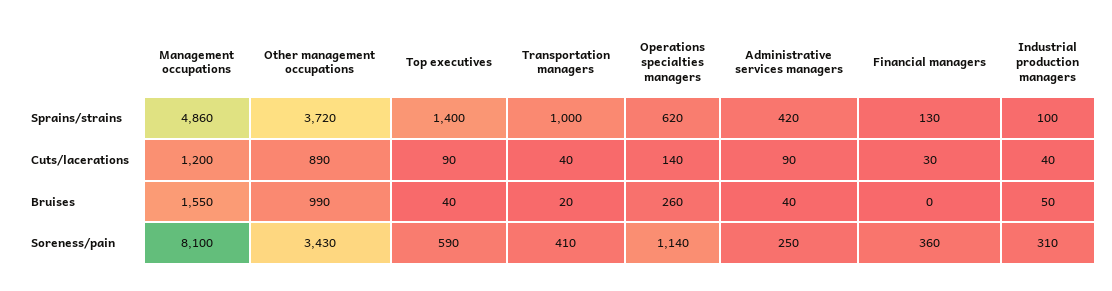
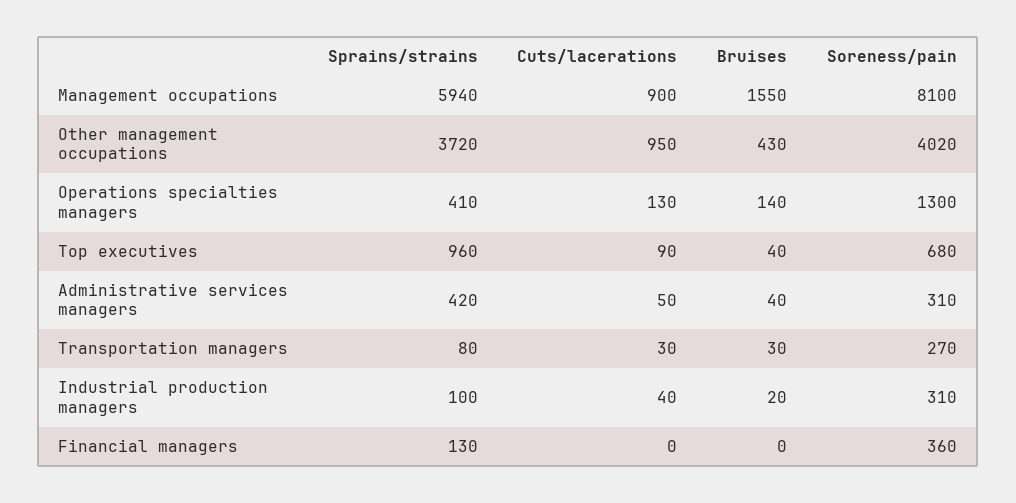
  {
    "Management occupations": {
-     "Sprains/strains": 4860,
+     "Sprains/strains": 5940,
-     "Cuts/lacerations": 1200,
+     "Cuts/lacerations": 900,
      "Bruises": 1550,
      "Soreness/pain": 8100
    },
    "Other management occupations": {
      "Sprains/strains": 3720,
-     "Cuts/lacerations": 890,
+     "Cuts/lacerations": 950,
-     "Bruises": 990,
+     "Bruises": 430,
-     "Soreness/pain": 3430
+     "Soreness/pain": 4020
    },
    "Top executives": {
-     "Sprains/strains": 1400,
+     "Sprains/strains": 960,
      "Cuts/lacerations": 90,
      "Bruises": 40,
-     "Soreness/pain": 590
+     "Soreness/pain": 680
    },
    "Transportation managers": {
-     "Sprains/strains": 1000,
+     "Sprains/strains": 80,
-     "Cuts/lacerations": 40,
+     "Cuts/lacerations": 30,
-     "Bruises": 20,
+     "Bruises": 30,
-     "Soreness/pain": 410
+     "Soreness/pain": 270
    },
    "Operations specialties managers": {
-     "Sprains/strains": 620,
+     "Sprains/strains": 410,
-     "Cuts/lacerations": 140,
+     "Cuts/lacerations": 130,
-     "Bruises": 260,
+     "Bruises": 140,
-     "Soreness/pain": 1140
+     "Soreness/pain": 1300
    },
    "Administrative services managers": {
      "Sprains/strains": 420,
-     "Cuts/lacerations": 90,
+     "Cuts/lacerations": 50,
      "Bruises": 40,
-     "Soreness/pain": 250
+     "Soreness/pain": 310
    },
    "Financial managers": {
      "Sprains/strains": 130,
-     "Cuts/lacerations": 30,
+     "Cuts/lacerations": 0,
      "Bruises": 0,
      "Soreness/pain": 360
    },
    "Industrial production managers": {
      "Sprains/strains": 100,
      "Cuts/lacerations": 40,
-     "Bruises": 50,
+     "Bruises": 20,
      "Soreness/pain": 310
    }
  }

